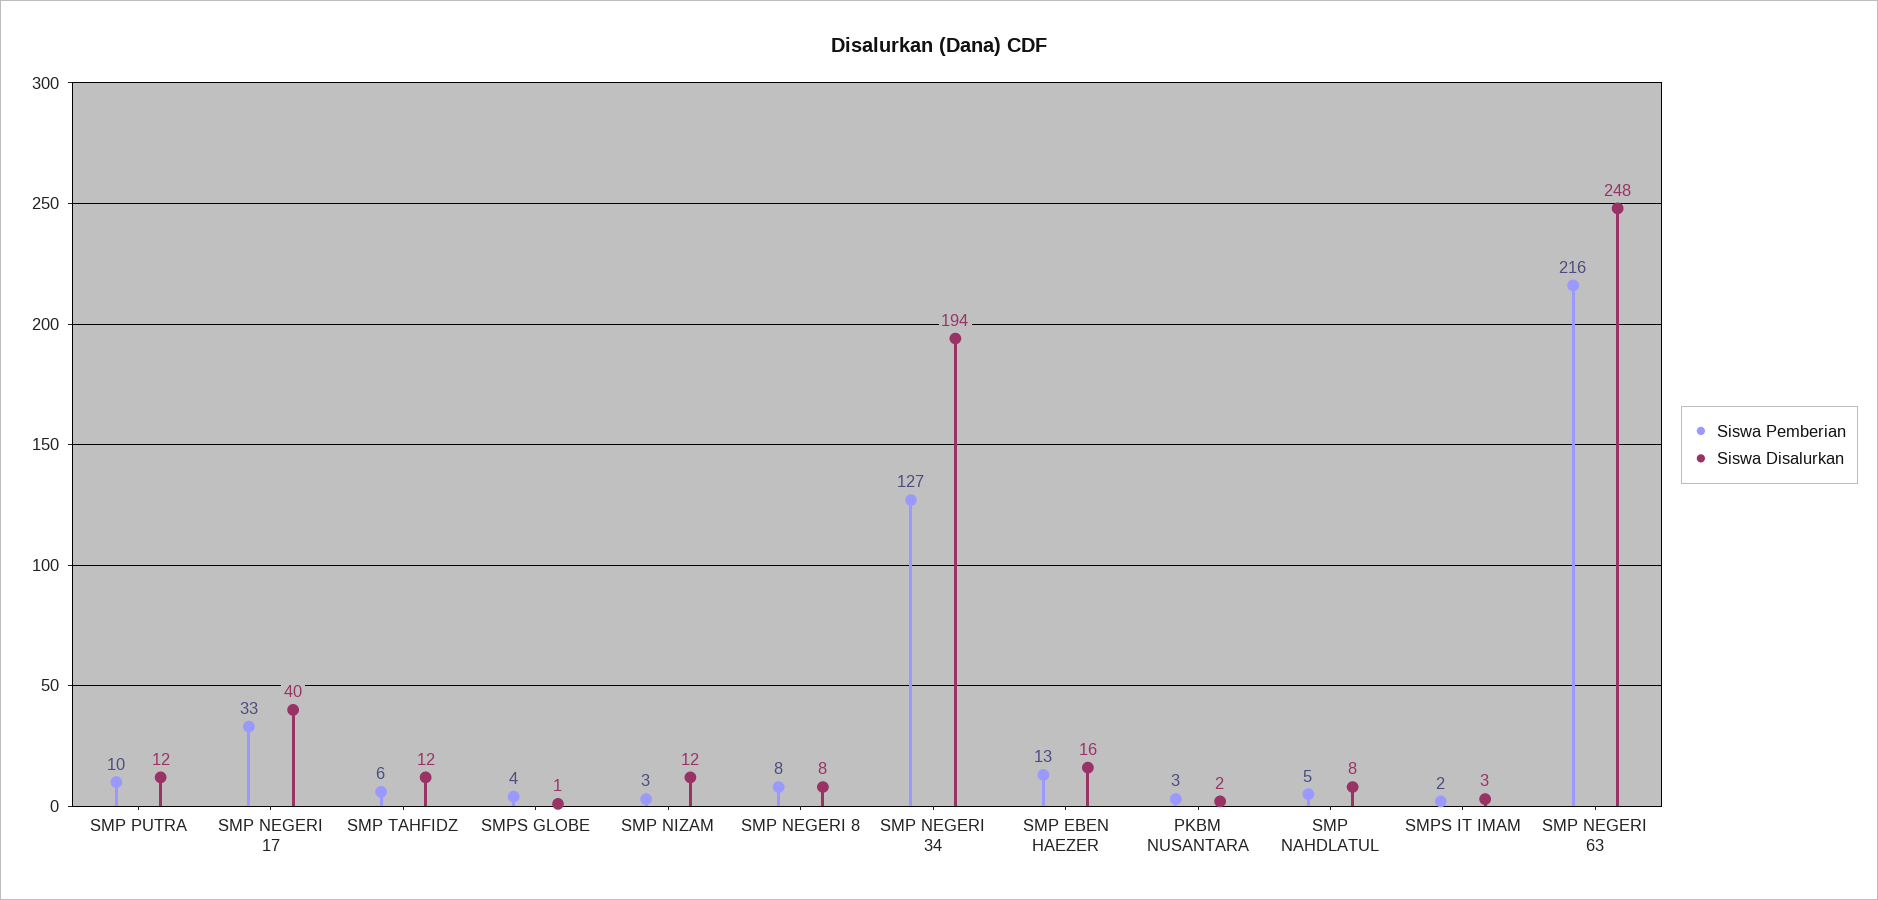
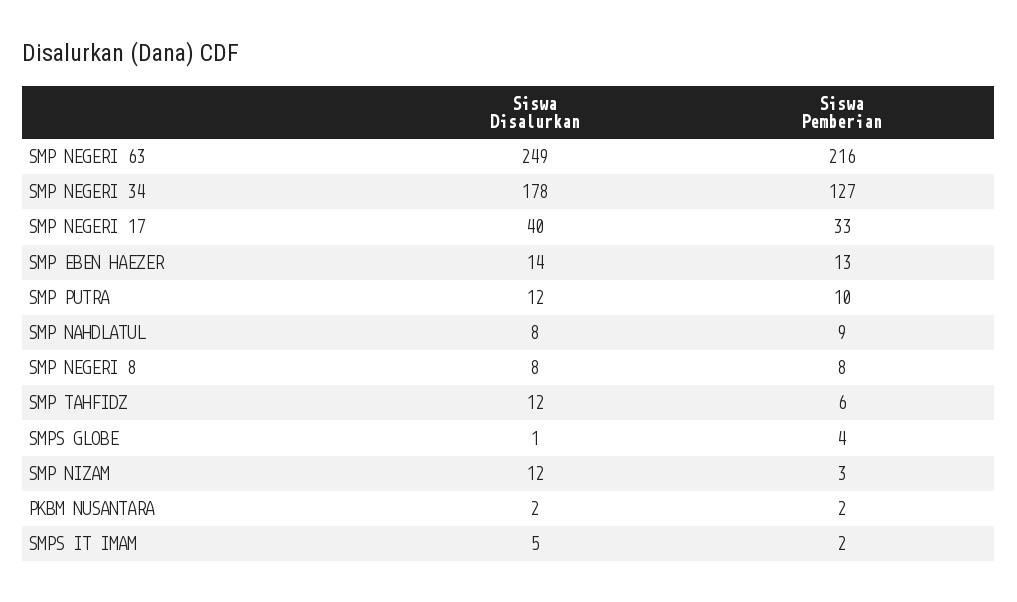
  {
    "Siswa Pemberian": {
      "SMP PUTRA": 10,
      "SMP NEGERI 17": 33,
      "SMP TAHFIDZ": 6,
      "SMPS GLOBE": 4,
      "SMP NIZAM": 3,
      "SMP NEGERI 8": 8,
      "SMP NEGERI 34": 127,
      "SMP EBEN HAEZER": 13,
-     "PKBM NUSANTARA": 3,
+     "PKBM NUSANTARA": 2,
-     "SMP NAHDLATUL": 5,
+     "SMP NAHDLATUL": 9,
      "SMPS IT IMAM": 2,
      "SMP NEGERI 63": 216
    },
    "Siswa Disalurkan": {
      "SMP PUTRA": 12,
      "SMP NEGERI 17": 40,
      "SMP TAHFIDZ": 12,
      "SMPS GLOBE": 1,
      "SMP NIZAM": 12,
      "SMP NEGERI 8": 8,
-     "SMP NEGERI 34": 194,
+     "SMP NEGERI 34": 178,
-     "SMP EBEN HAEZER": 16,
+     "SMP EBEN HAEZER": 14,
      "PKBM NUSANTARA": 2,
      "SMP NAHDLATUL": 8,
-     "SMPS IT IMAM": 3,
+     "SMPS IT IMAM": 5,
-     "SMP NEGERI 63": 248
+     "SMP NEGERI 63": 249
    }
  }

